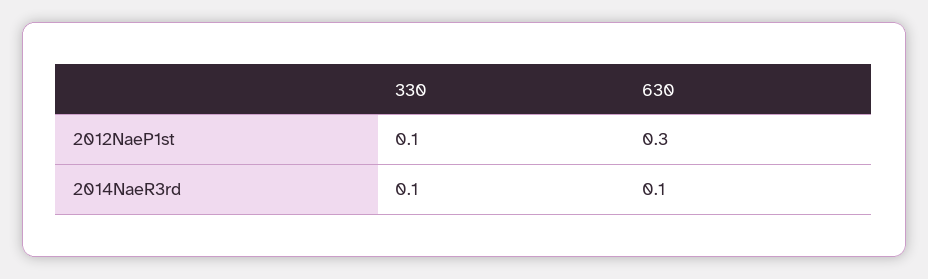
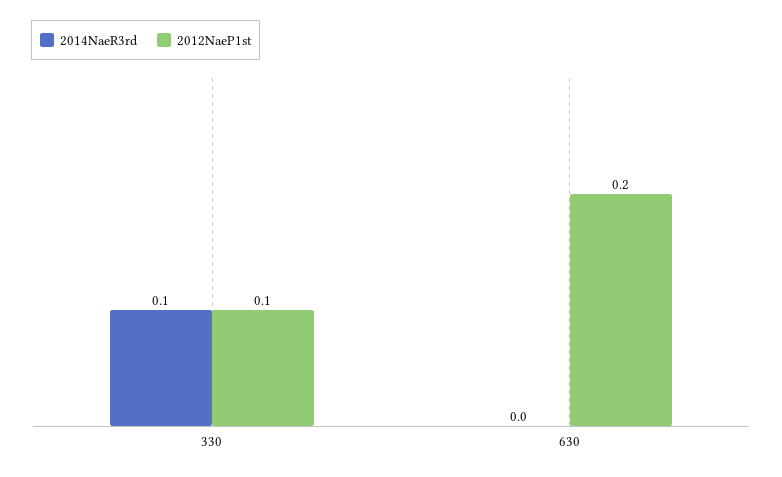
  {
    "2012NaeP1st": {
      "330": 0.1,
-     "630": 0.3
+     "630": 0.2
    },
    "2014NaeR3rd": {
      "330": 0.1,
-     "630": 0.1
+     "630": 0
    }
  }

